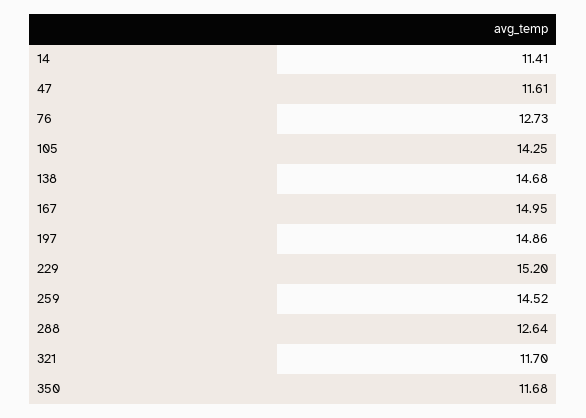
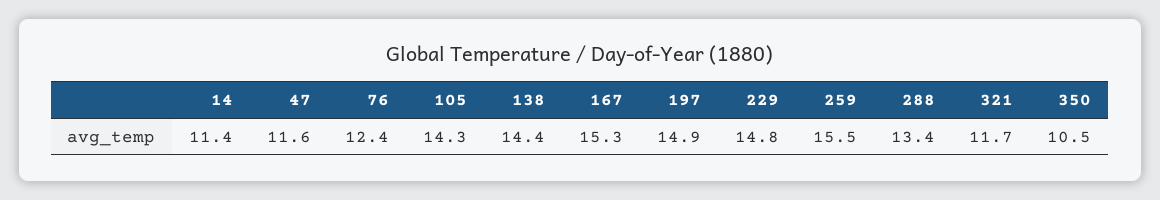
  {
    "14": 11.41,
    "47": 11.61,
-   "76": 12.73,
+   "76": 12.4,
    "105": 14.25,
-   "138": 14.68,
+   "138": 14.4,
-   "167": 14.95,
+   "167": 15.3,
    "197": 14.86,
-   "229": 15.2,
+   "229": 14.8,
-   "259": 14.52,
+   "259": 15.5,
-   "288": 12.64,
+   "288": 13.4,
    "321": 11.7,
-   "350": 11.68
+   "350": 10.5
  }

